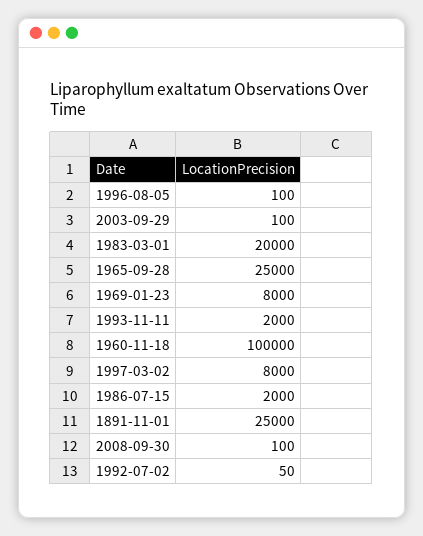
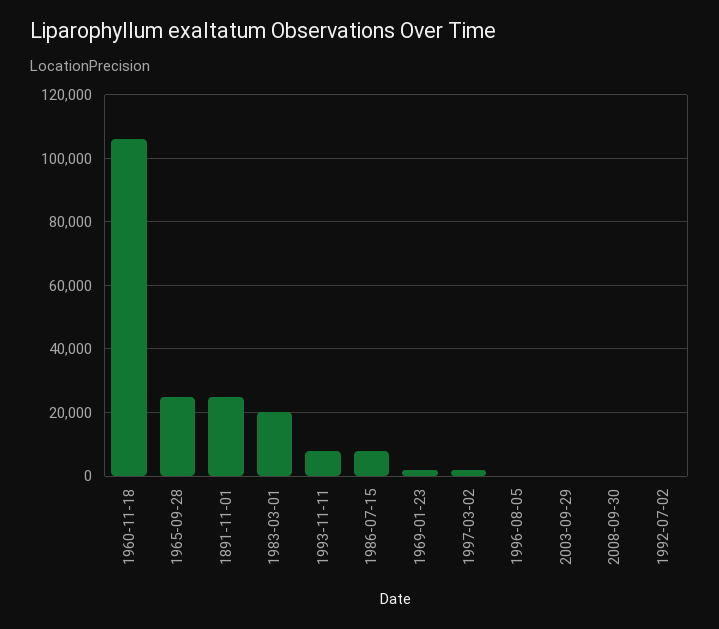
  {
    "1996-08-05": 100,
    "2003-09-29": 100,
    "1983-03-01": 20000,
    "1965-09-28": 25000,
-   "1969-01-23": 8000,
+   "1969-01-23": 2000,
-   "1993-11-11": 2000,
+   "1993-11-11": 8000,
-   "1960-11-18": 100000,
+   "1960-11-18": 106000,
-   "1997-03-02": 8000,
+   "1997-03-02": 2000,
-   "1986-07-15": 2000,
+   "1986-07-15": 8000,
    "1891-11-01": 25000,
    "2008-09-30": 100,
    "1992-07-02": 50
  }

